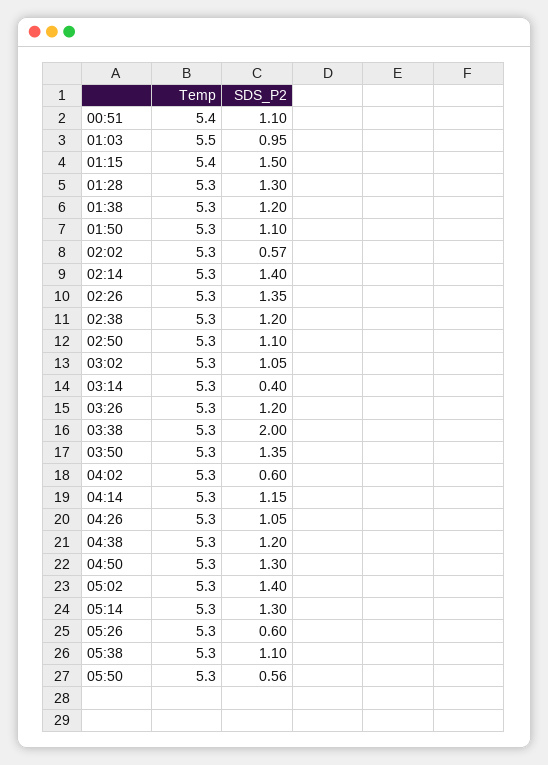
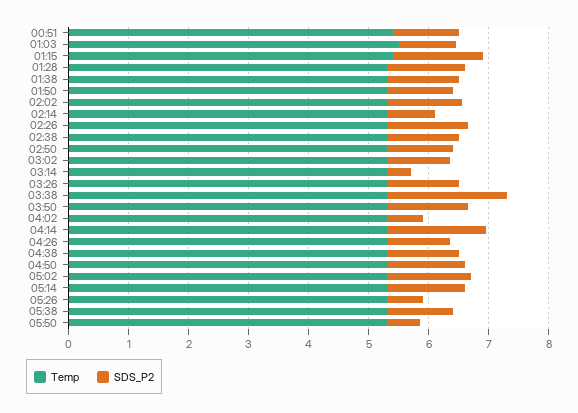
  {
    "Temp": {
      "00:51": 5.4,
      "01:03": 5.5,
      "01:15": 5.4,
      "01:28": 5.3,
      "01:38": 5.3,
      "01:50": 5.3,
      "02:02": 5.3,
      "02:14": 5.3,
      "02:26": 5.3,
      "02:38": 5.3,
      "02:50": 5.3,
      "03:02": 5.3,
      "03:14": 5.3,
      "03:26": 5.3,
      "03:38": 5.3,
      "03:50": 5.3,
      "04:02": 5.3,
      "04:14": 5.3,
      "04:26": 5.3,
      "04:38": 5.3,
      "04:50": 5.3,
      "05:02": 5.3,
      "05:14": 5.3,
      "05:26": 5.3,
      "05:38": 5.3,
      "05:50": 5.3
    },
    "SDS_P2": {
      "00:51": 1.1,
      "01:03": 0.95,
      "01:15": 1.5,
      "01:28": 1.3,
      "01:38": 1.2,
      "01:50": 1.1,
-     "02:02": 0.57,
+     "02:02": 1.2,
-     "02:14": 1.4,
+     "02:14": 0.8,
      "02:26": 1.35,
      "02:38": 1.2,
      "02:50": 1.1,
      "03:02": 1.05,
      "03:14": 0.4,
      "03:26": 1.2,
      "03:38": 2,
      "03:50": 1.35,
      "04:02": 0.6,
-     "04:14": 1.15,
+     "04:14": 1.6,
      "04:26": 1.05,
      "04:38": 1.2,
      "04:50": 1.3,
      "05:02": 1.4,
      "05:14": 1.3,
      "05:26": 0.6,
      "05:38": 1.1,
      "05:50": 0.56
    }
  }

